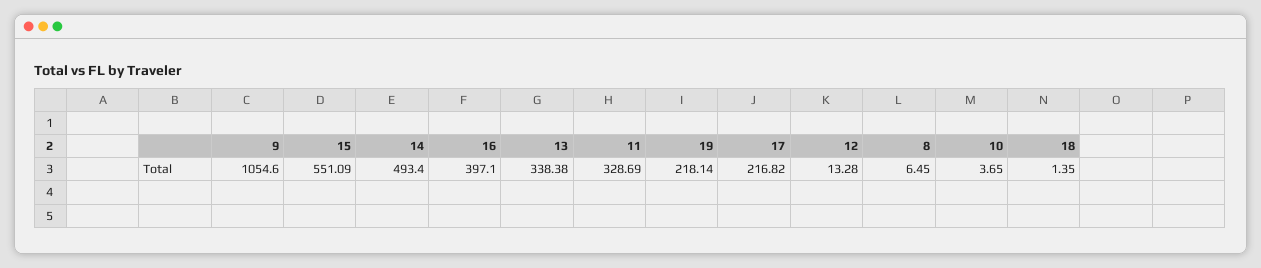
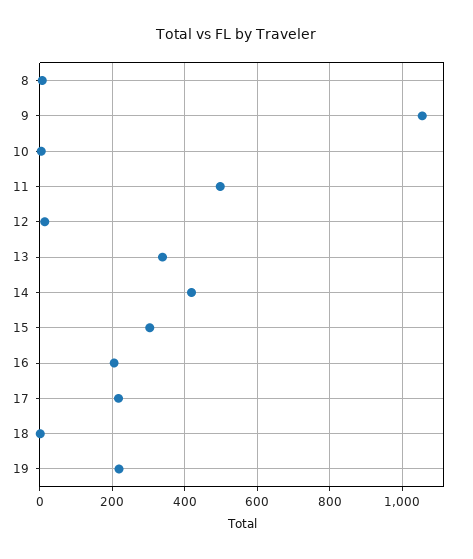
  {
    "9": 1054.6,
-   "15": 551.09,
+   "15": 300,
-   "14": 493.4,
+   "14": 420,
-   "16": 397.1,
+   "16": 200,
    "13": 338.38,
-   "11": 328.69,
+   "11": 500,
    "19": 218.14,
    "17": 216.82,
    "12": 13.28,
    "8": 6.45,
    "10": 3.65,
    "18": 1.35
  }

